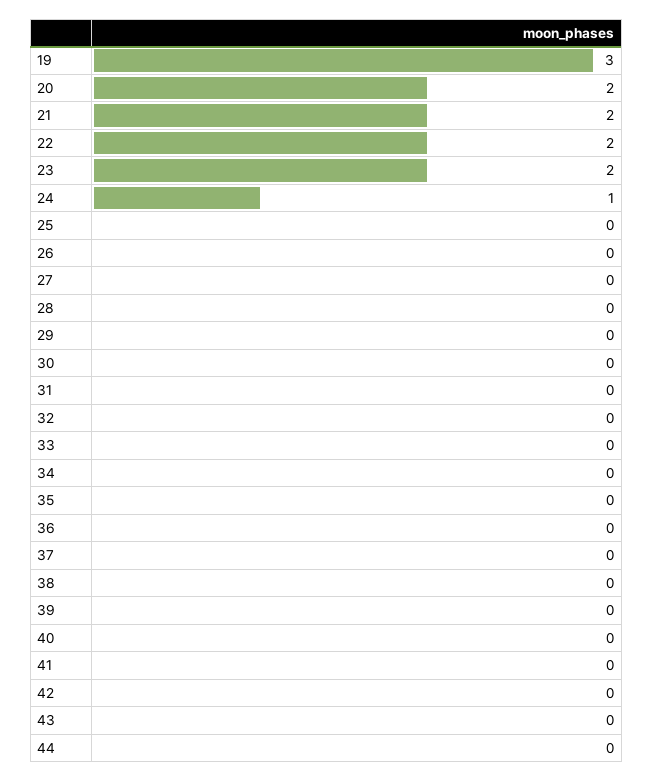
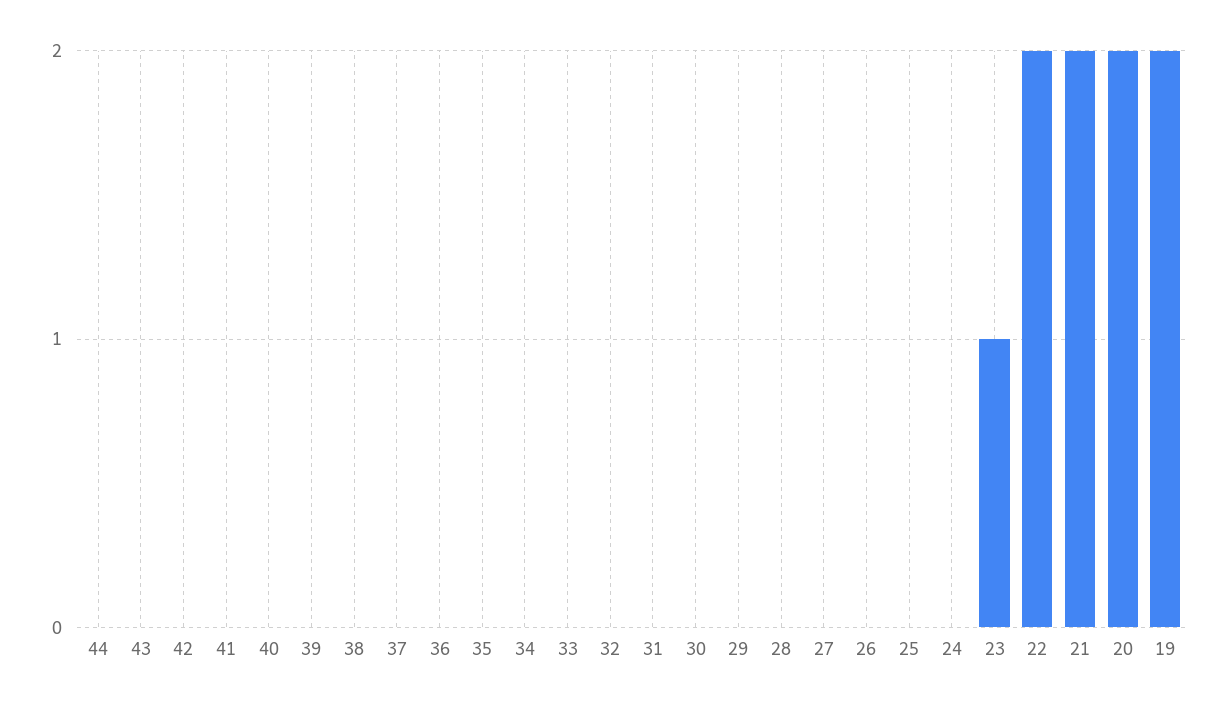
  {
-   "19": 3,
+   "19": 2,
    "20": 2,
    "21": 2,
    "22": 2,
-   "23": 2,
+   "23": 1,
-   "24": 1,
+   "24": 0,
    "25": 0,
    "26": 0,
    "27": 0,
    "28": 0,
    "29": 0,
    "30": 0,
    "31": 0,
    "32": 0,
    "33": 0,
    "34": 0,
    "35": 0,
    "36": 0,
    "37": 0,
    "38": 0,
    "39": 0,
    "40": 0,
    "41": 0,
    "42": 0,
    "43": 0,
    "44": 0
  }

